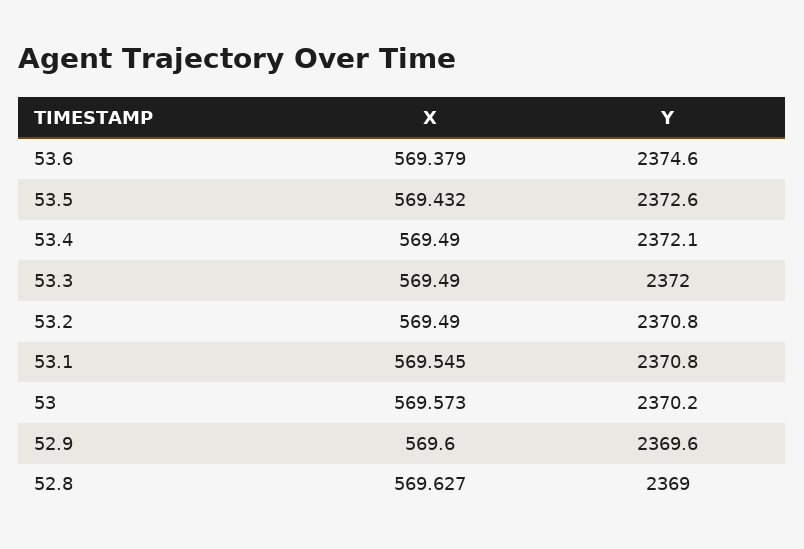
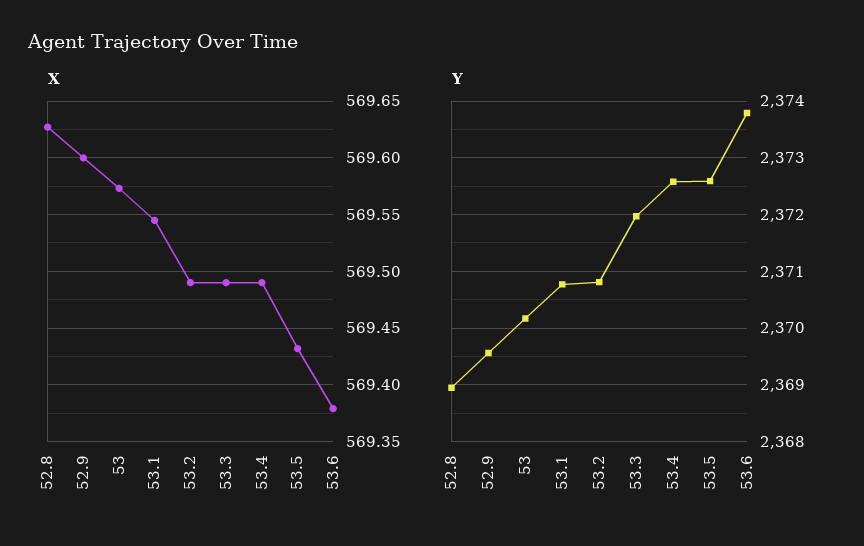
  {
    "X": {
      "53.6": 569.379,
      "53.5": 569.432,
      "53.4": 569.49,
      "53.3": 569.49,
      "53.2": 569.49,
      "53.1": 569.545,
      "53": 569.573,
      "52.9": 569.6,
      "52.8": 569.627
    },
    "Y": {
-     "53.6": 2374.6,
+     "53.6": 2373.8,
      "53.5": 2372.6,
-     "53.4": 2372.1,
+     "53.4": 2372.6,
      "53.3": 2372,
      "53.2": 2370.8,
      "53.1": 2370.8,
      "53": 2370.2,
      "52.9": 2369.6,
      "52.8": 2369
    }
  }

